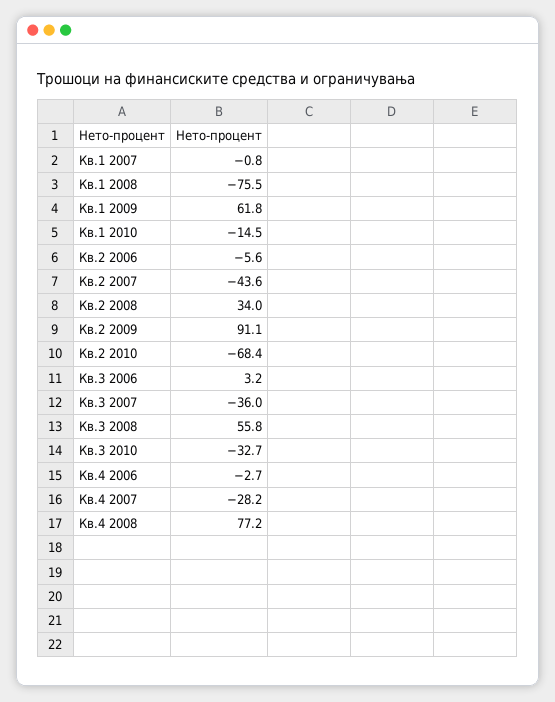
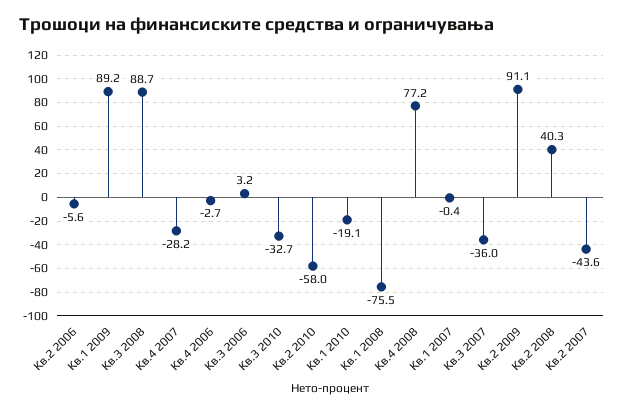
  {
-   "Кв.1 2007": -0.8,
+   "Кв.1 2007": -0.4,
    "Кв.1 2008": -75.5,
-   "Кв.1 2009": 61.8,
+   "Кв.1 2009": 89.2,
-   "Кв.1 2010": -14.5,
+   "Кв.1 2010": -19.1,
    "Кв.2 2006": -5.6,
    "Кв.2 2007": -43.6,
-   "Кв.2 2008": 34,
+   "Кв.2 2008": 40.3,
    "Кв.2 2009": 91.1,
-   "Кв.2 2010": -68.4,
+   "Кв.2 2010": -58,
    "Кв.3 2006": 3.2,
    "Кв.3 2007": -36,
-   "Кв.3 2008": 55.8,
+   "Кв.3 2008": 88.7,
    "Кв.3 2010": -32.7,
    "Кв.4 2006": -2.7,
    "Кв.4 2007": -28.2,
    "Кв.4 2008": 77.2
  }

